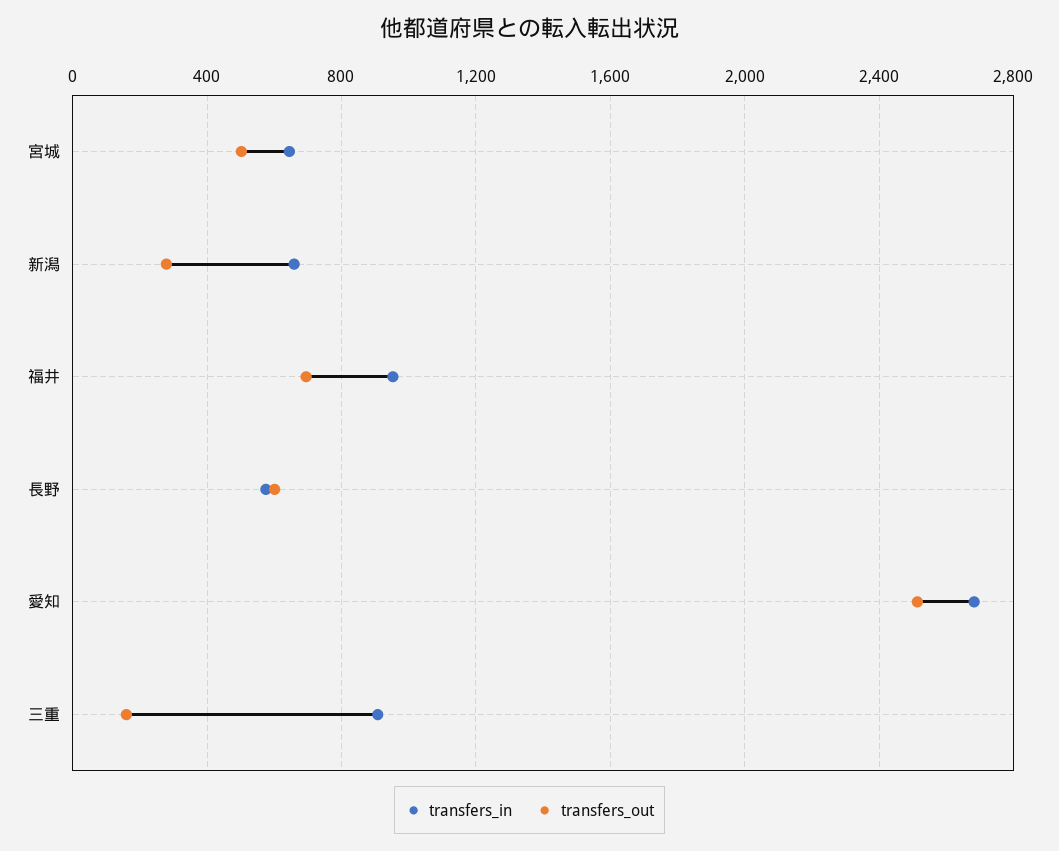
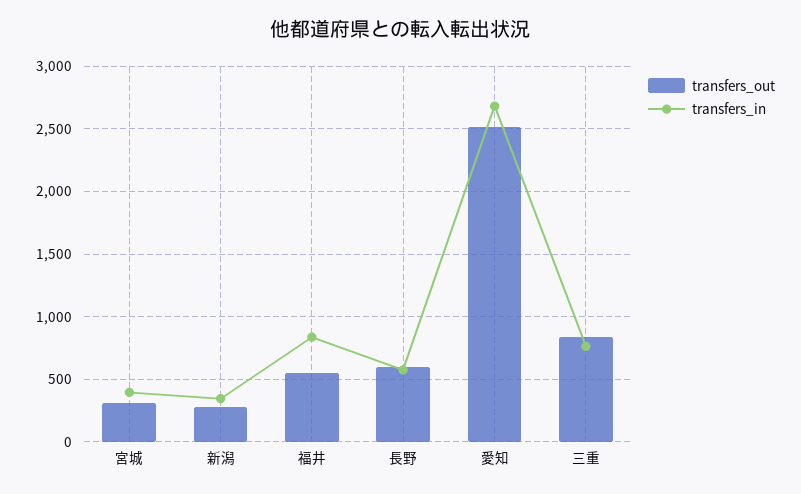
  {
    "transfers_in": {
-     "宮城": 650,
+     "宮城": 400,
-     "新潟": 650,
+     "新潟": 350,
-     "福井": 950,
+     "福井": 850,
      "長野": 600,
      "愛知": 2700,
-     "三重": 900
+     "三重": 750
    },
    "transfers_out": {
-     "宮城": 500,
+     "宮城": 300,
      "新潟": 300,
-     "福井": 700,
+     "福井": 550,
      "長野": 600,
      "愛知": 2500,
-     "三重": 150
+     "三重": 850
    }
  }

